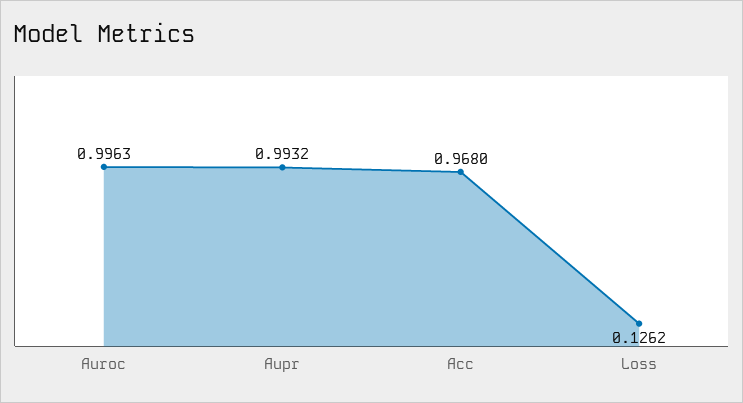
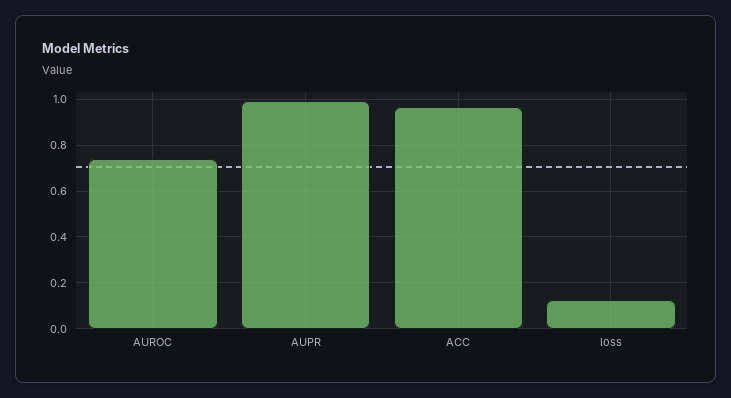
  {
-   "Auroc": 0.9963,
+   "Auroc": 0.75,
    "Aupr": 0.9932,
    "Acc": 0.968,
    "Loss": 0.1262
  }

